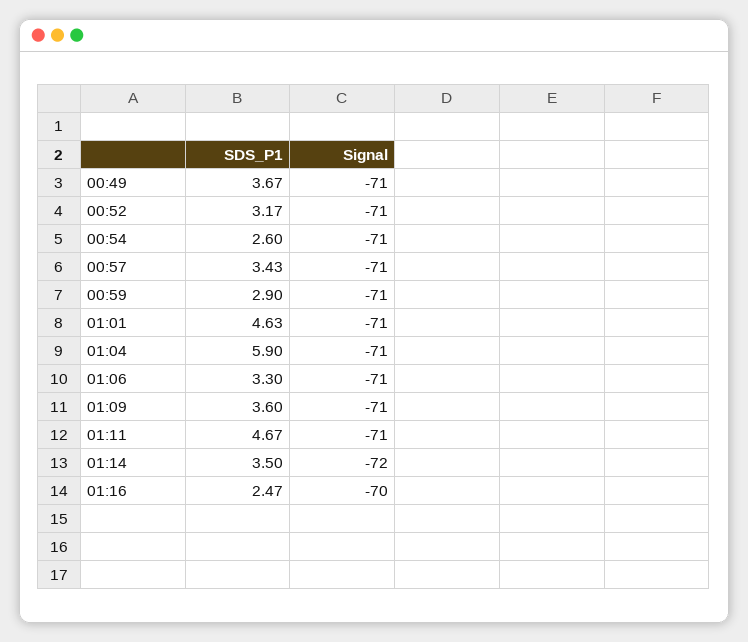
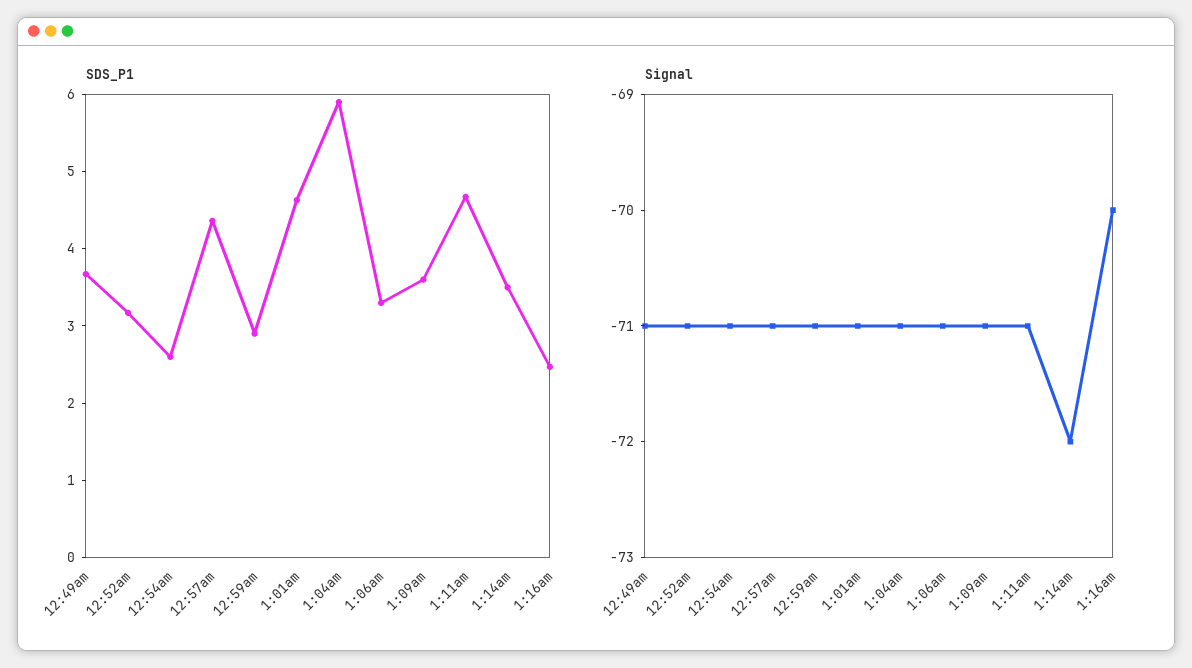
  {
    "SDS_P1": {
      "00:49": 3.67,
      "00:52": 3.17,
      "00:54": 2.6,
-     "00:57": 3.43,
+     "00:57": 4.4,
      "00:59": 2.9,
      "01:01": 4.63,
      "01:04": 5.9,
      "01:06": 3.3,
      "01:09": 3.6,
      "01:11": 4.67,
      "01:14": 3.5,
      "01:16": 2.47
    },
    "Signal": {
      "00:49": -71,
      "00:52": -71,
      "00:54": -71,
      "00:57": -71,
      "00:59": -71,
      "01:01": -71,
      "01:04": -71,
      "01:06": -71,
      "01:09": -71,
      "01:11": -71,
      "01:14": -72,
      "01:16": -70
    }
  }

